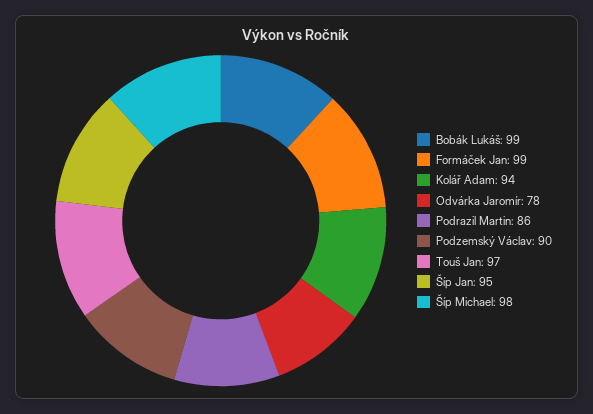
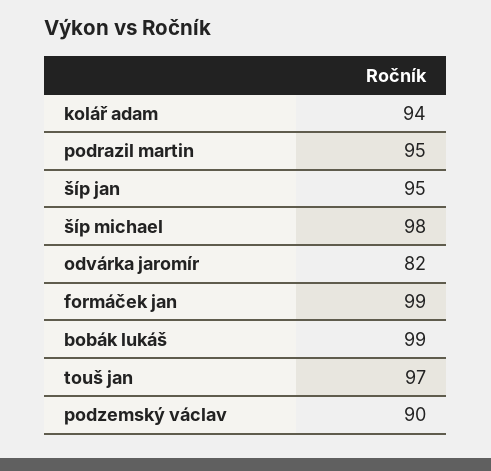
  {
    "Bobák Lukáš": 99,
    "Formáček Jan": 99,
    "Kolář Adam": 94,
-   "Odvárka Jaromír": 78,
+   "Odvárka Jaromír": 82,
-   "Podrazil Martin": 86,
+   "Podrazil Martin": 95,
    "Podzemský Václav": 90,
    "Touš Jan": 97,
    "Šíp Jan": 95,
    "Šíp Michael": 98
  }

